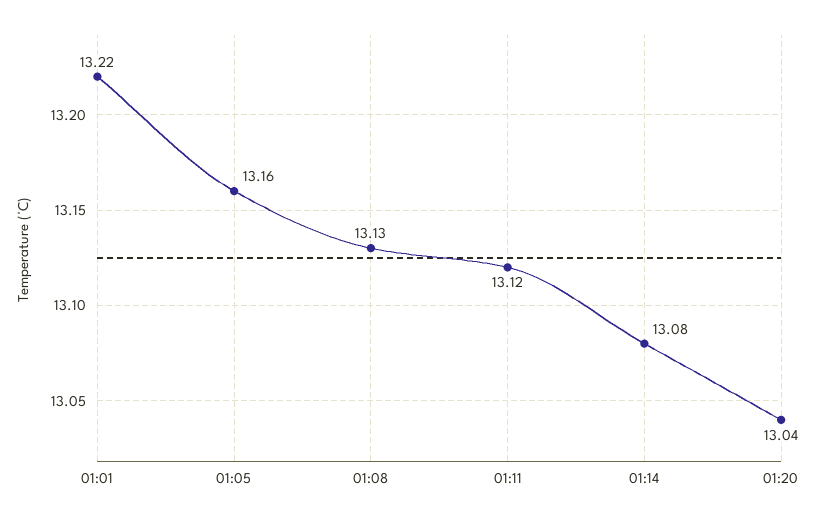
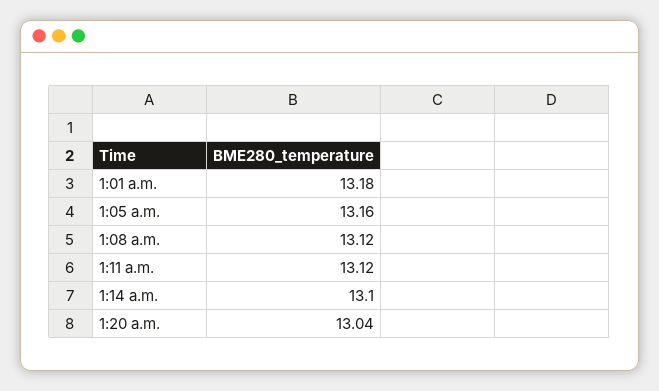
  {
-   "01:01": 13.22,
+   "01:01": 13.18,
    "01:05": 13.16,
-   "01:08": 13.13,
+   "01:08": 13.12,
    "01:11": 13.12,
-   "01:14": 13.08,
+   "01:14": 13.1,
    "01:20": 13.04
  }

